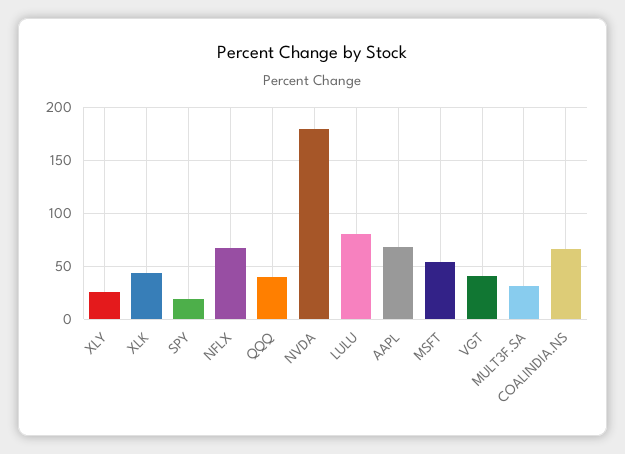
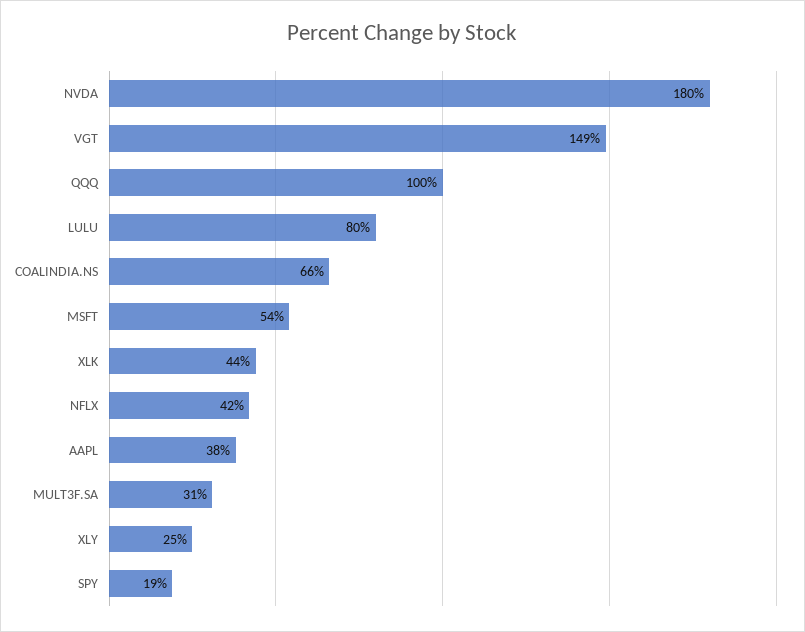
  {
    "XLY": 25,
    "XLK": 44,
    "SPY": 19,
-   "NFLX": 70,
+   "NFLX": 42,
-   "QQQ": 40,
+   "QQQ": 100,
    "NVDA": 180,
    "LULU": 80,
-   "AAPL": 70,
+   "AAPL": 38,
    "MSFT": 54,
-   "VGT": 40,
+   "VGT": 149,
    "MULT3F.SA": 31,
    "COALINDIA.NS": 66
  }

